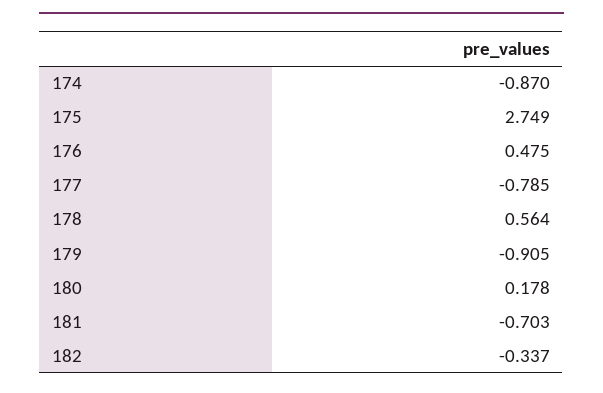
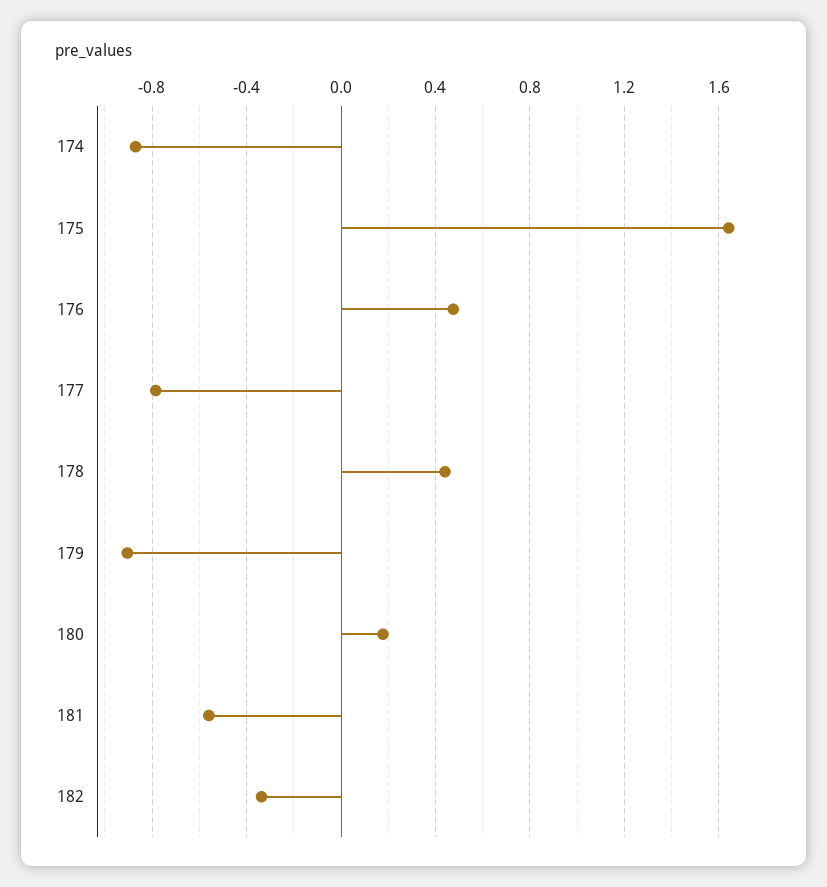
  {
    "174": -0.87,
-   "175": 2.749,
+   "175": 1.65,
    "176": 0.475,
    "177": -0.785,
-   "178": 0.564,
+   "178": 0.45,
    "179": -0.905,
    "180": 0.178,
-   "181": -0.703,
+   "181": -0.55,
    "182": -0.337
  }

